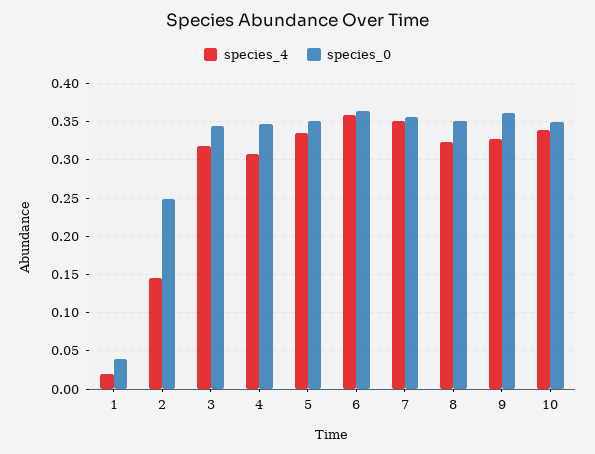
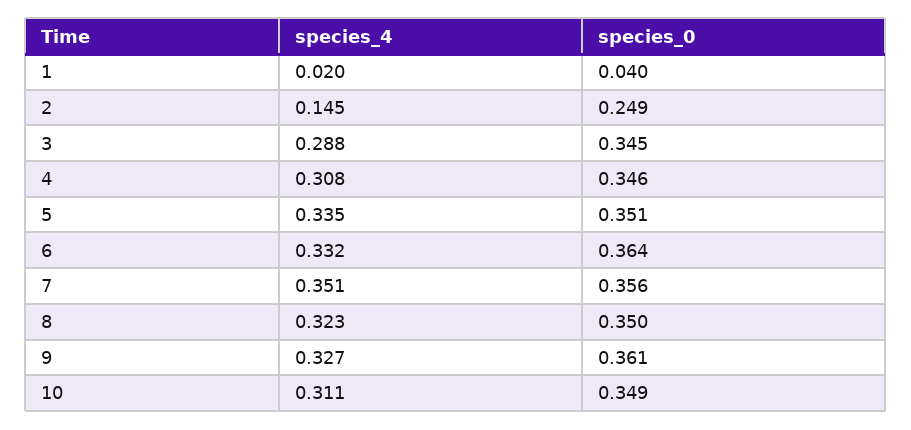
  {
    "species_4": {
      "1": 0.02,
      "2": 0.145,
-     "3": 0.32,
+     "3": 0.288,
      "4": 0.308,
      "5": 0.335,
-     "6": 0.36,
+     "6": 0.332,
      "7": 0.351,
      "8": 0.323,
      "9": 0.327,
-     "10": 0.34
+     "10": 0.311
    },
    "species_0": {
      "1": 0.04,
      "2": 0.249,
      "3": 0.345,
      "4": 0.346,
      "5": 0.351,
      "6": 0.364,
      "7": 0.356,
      "8": 0.35,
      "9": 0.361,
      "10": 0.349
    }
  }

